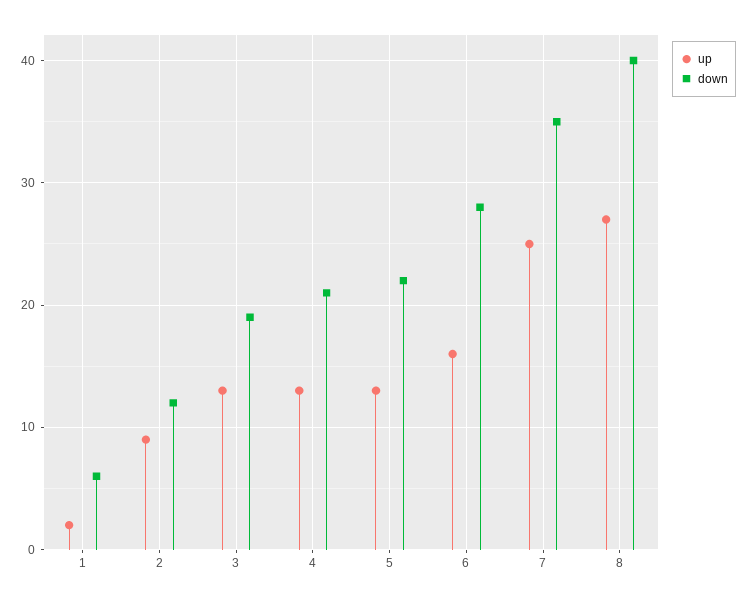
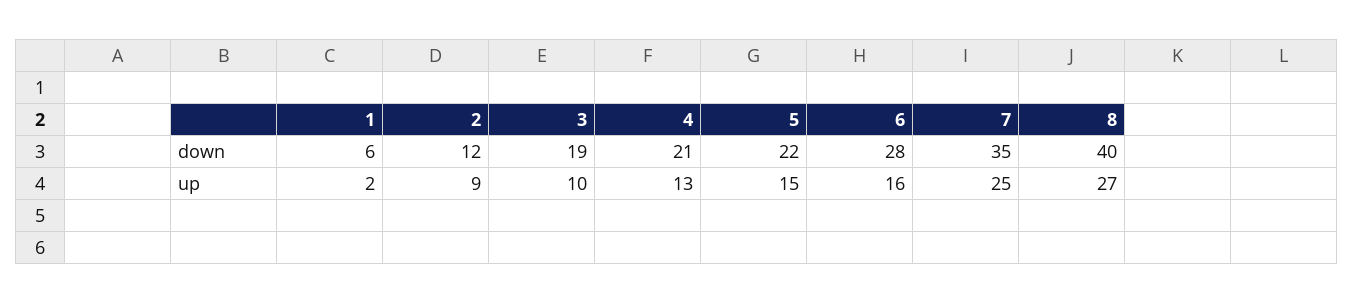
  {
    "up": {
      "1": 2,
      "2": 9,
-     "3": 13,
+     "3": 10,
      "4": 13,
-     "5": 13,
+     "5": 15,
      "6": 16,
      "7": 25,
      "8": 27
    },
    "down": {
      "1": 6,
      "2": 12,
      "3": 19,
      "4": 21,
      "5": 22,
      "6": 28,
      "7": 35,
      "8": 40
    }
  }

